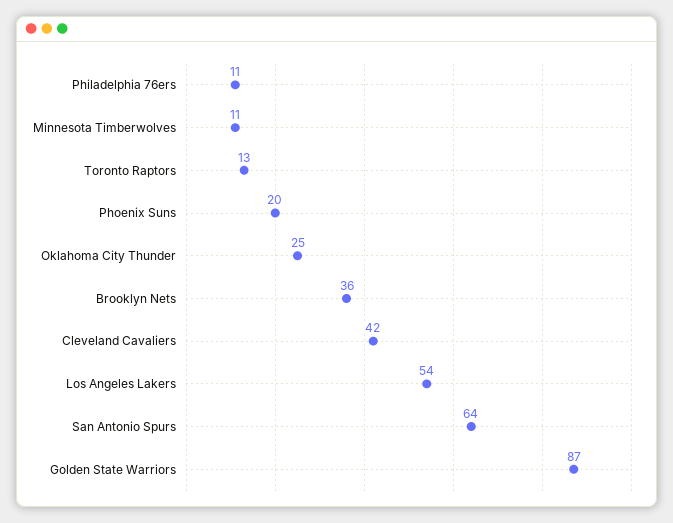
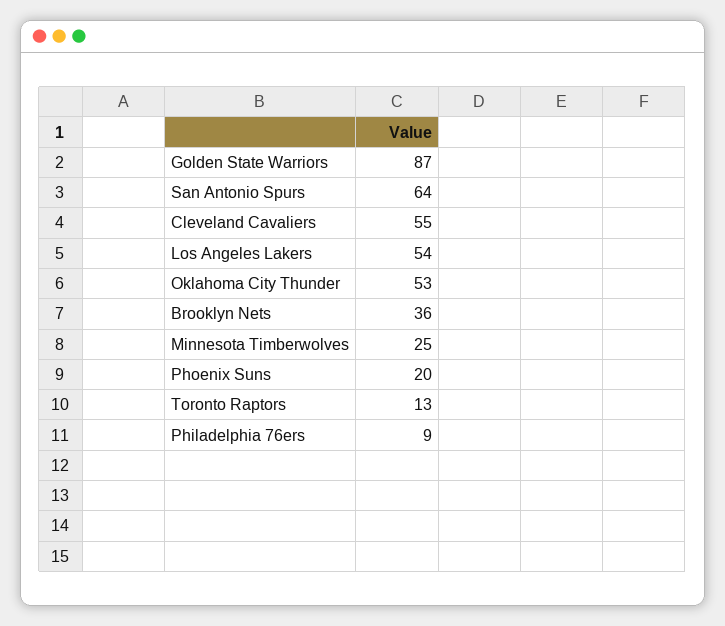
  {
-   "Philadelphia 76ers": 11,
+   "Philadelphia 76ers": 9,
-   "Minnesota Timberwolves": 11,
+   "Minnesota Timberwolves": 25,
    "Toronto Raptors": 13,
    "Phoenix Suns": 20,
-   "Oklahoma City Thunder": 25,
+   "Oklahoma City Thunder": 53,
    "Brooklyn Nets": 36,
-   "Cleveland Cavaliers": 42,
+   "Cleveland Cavaliers": 55,
    "Los Angeles Lakers": 54,
    "San Antonio Spurs": 64,
    "Golden State Warriors": 87
  }

